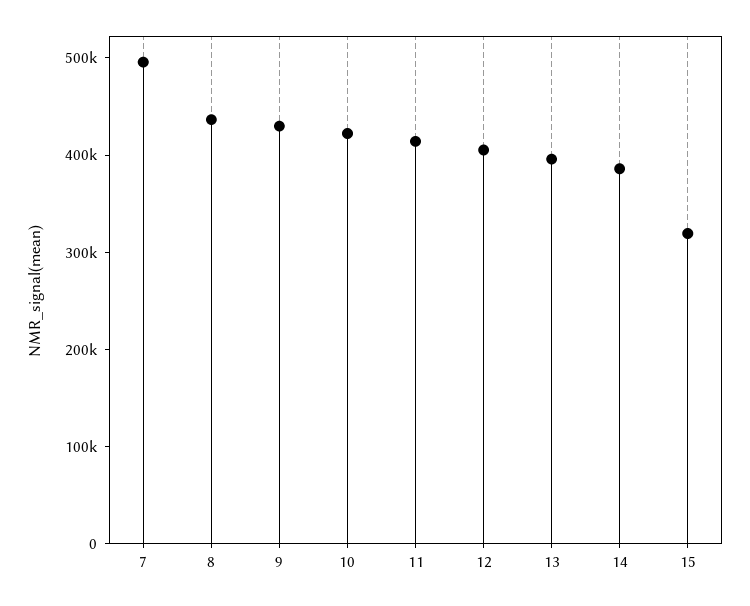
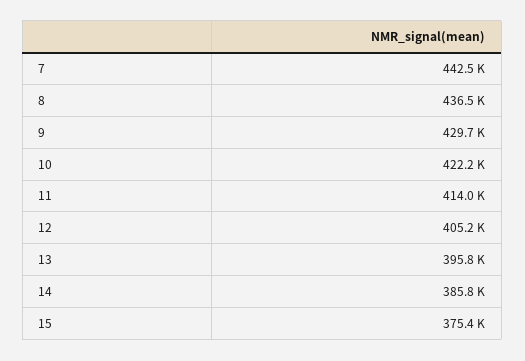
  {
-   "7": 500000,
+   "7": 442500,
    "8": 436500,
    "9": 429700,
    "10": 422200,
    "11": 414000,
    "12": 405200,
    "13": 395800,
    "14": 385800,
-   "15": 320000
+   "15": 375400
  }

